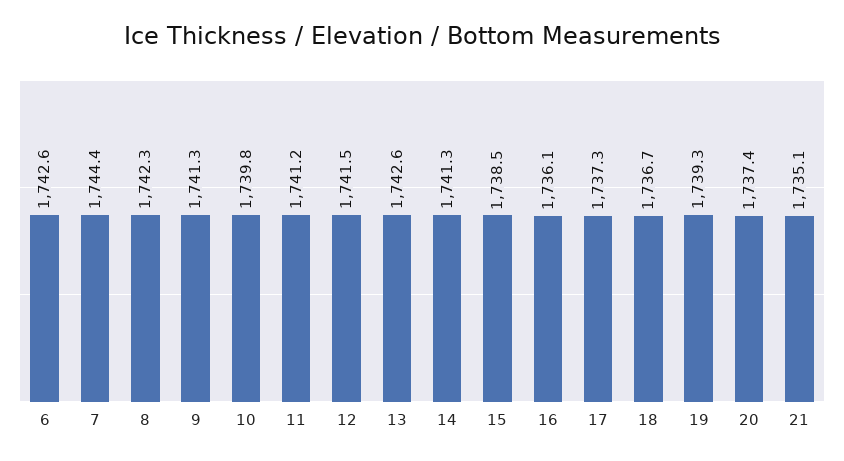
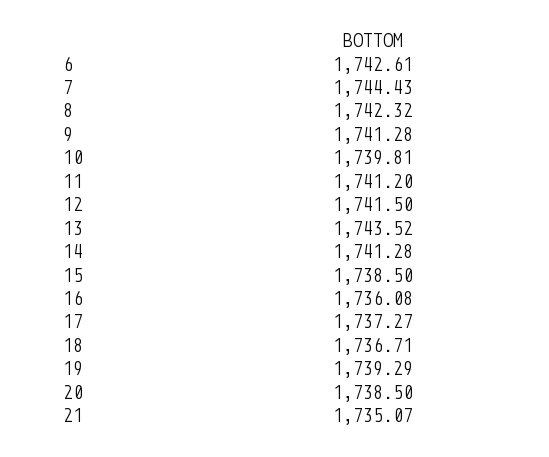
  {
    "6": 1742.61,
    "7": 1744.43,
    "8": 1742.32,
    "9": 1741.28,
    "10": 1739.81,
    "11": 1741.2,
    "12": 1741.5,
-   "13": 1742.6,
+   "13": 1743.52,
    "14": 1741.28,
    "15": 1738.5,
    "16": 1736.08,
    "17": 1737.27,
    "18": 1736.71,
    "19": 1739.29,
-   "20": 1737.4,
+   "20": 1738.5,
    "21": 1735.07
  }

